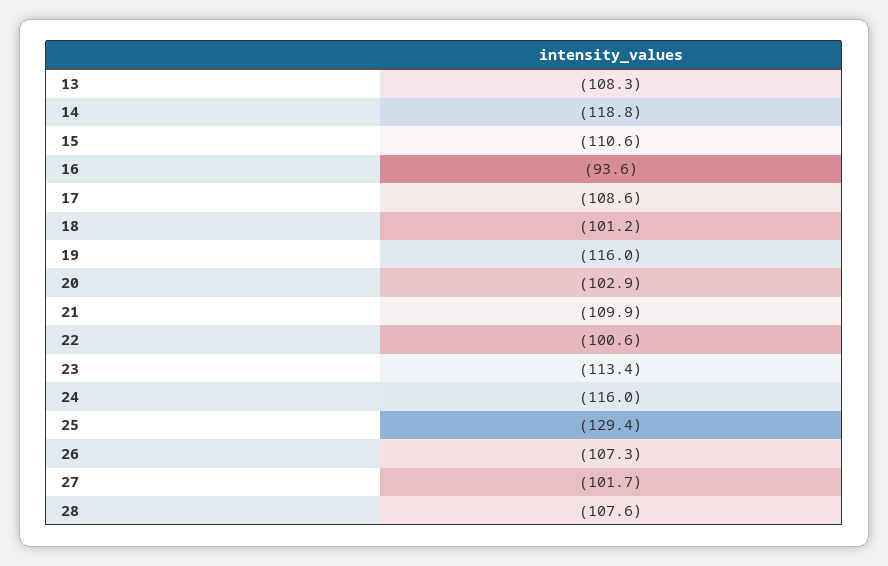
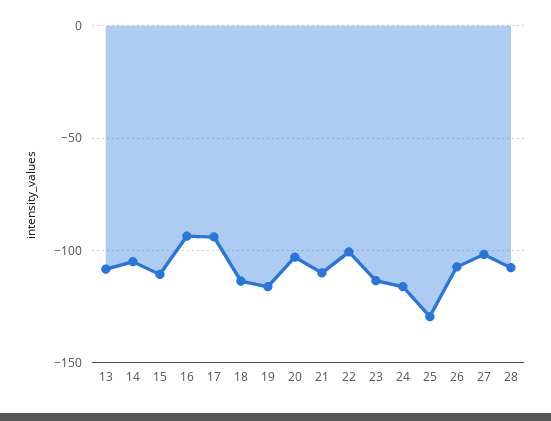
  {
    "13": -108.3,
-   "14": -118.8,
+   "14": -105,
    "15": -110.6,
    "16": -93.6,
-   "17": -108.6,
+   "17": -95,
-   "18": -101.2,
+   "18": -115,
    "19": -116,
    "20": -102.9,
    "21": -109.9,
    "22": -100.6,
    "23": -113.4,
    "24": -116,
    "25": -129.4,
    "26": -107.3,
    "27": -101.7,
    "28": -107.6
  }

